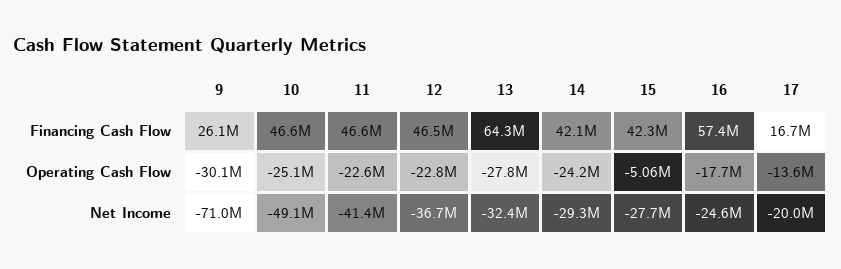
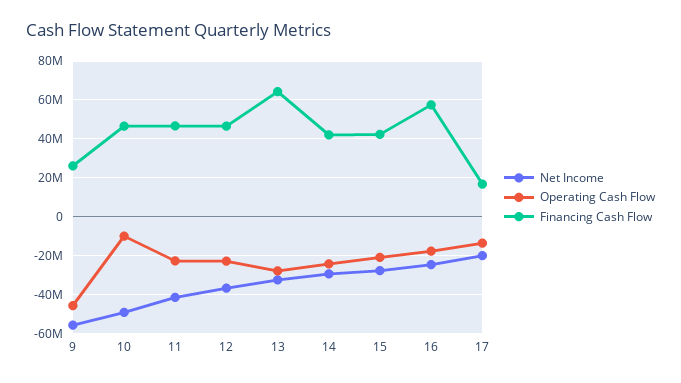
  {
    "Financing Cash Flow": {
      "9": 26100000,
      "10": 46600000,
      "11": 46600000,
      "12": 46500000,
      "13": 64300000,
      "14": 42100000,
      "15": 42300000,
      "16": 57400000,
      "17": 16700000
    },
    "Operating Cash Flow": {
-     "9": -30100000,
+     "9": -45000000,
-     "10": -25100000,
+     "10": -10000000,
      "11": -22600000,
      "12": -22800000,
      "13": -27800000,
      "14": -24200000,
-     "15": -5060000,
+     "15": -20000000,
      "16": -17700000,
      "17": -13600000
    },
    "Net Income": {
-     "9": -71000000,
+     "9": -55000000,
      "10": -49100000,
      "11": -41400000,
      "12": -36700000,
      "13": -32400000,
      "14": -29300000,
      "15": -27700000,
      "16": -24600000,
      "17": -20000000
    }
  }

